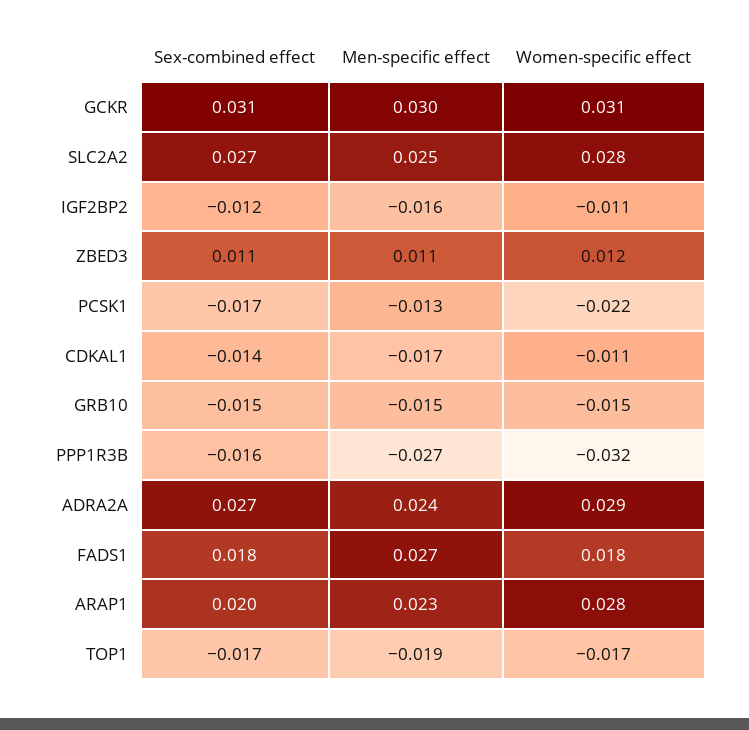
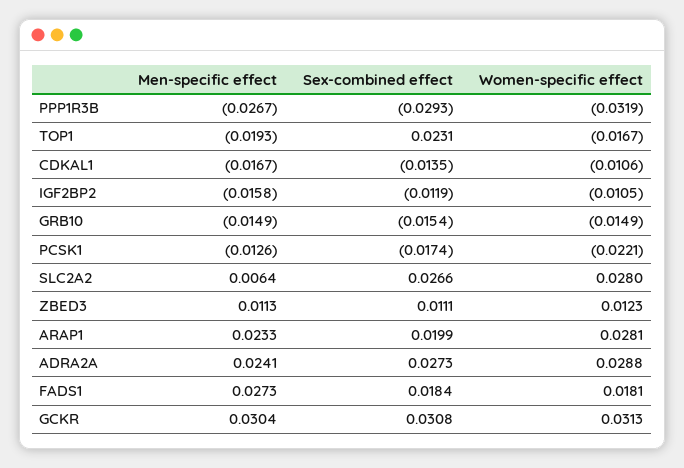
  {
    "Sex-combined effect": {
      "GCKR": 0.0308,
      "SLC2A2": 0.0266,
      "IGF2BP2": -0.0119,
      "ZBED3": 0.0111,
      "PCSK1": -0.0174,
      "CDKAL1": -0.0135,
      "GRB10": -0.0154,
-     "PPP1R3B": -0.016,
+     "PPP1R3B": -0.0293,
      "ADRA2A": 0.0273,
      "FADS1": 0.0184,
      "ARAP1": 0.0199,
-     "TOP1": -0.017
+     "TOP1": 0.0231
    },
    "Men-specific effect": {
      "GCKR": 0.0304,
-     "SLC2A2": 0.025,
+     "SLC2A2": 0.0064,
      "IGF2BP2": -0.0158,
      "ZBED3": 0.0113,
      "PCSK1": -0.0126,
      "CDKAL1": -0.0167,
      "GRB10": -0.0149,
      "PPP1R3B": -0.0267,
      "ADRA2A": 0.0241,
      "FADS1": 0.0273,
      "ARAP1": 0.0233,
      "TOP1": -0.0193
    },
    "Women-specific effect": {
      "GCKR": 0.0313,
      "SLC2A2": 0.028,
      "IGF2BP2": -0.0105,
      "ZBED3": 0.0123,
      "PCSK1": -0.0221,
      "CDKAL1": -0.0106,
      "GRB10": -0.0149,
      "PPP1R3B": -0.0319,
      "ADRA2A": 0.0288,
      "FADS1": 0.0181,
      "ARAP1": 0.0281,
      "TOP1": -0.0167
    }
  }

